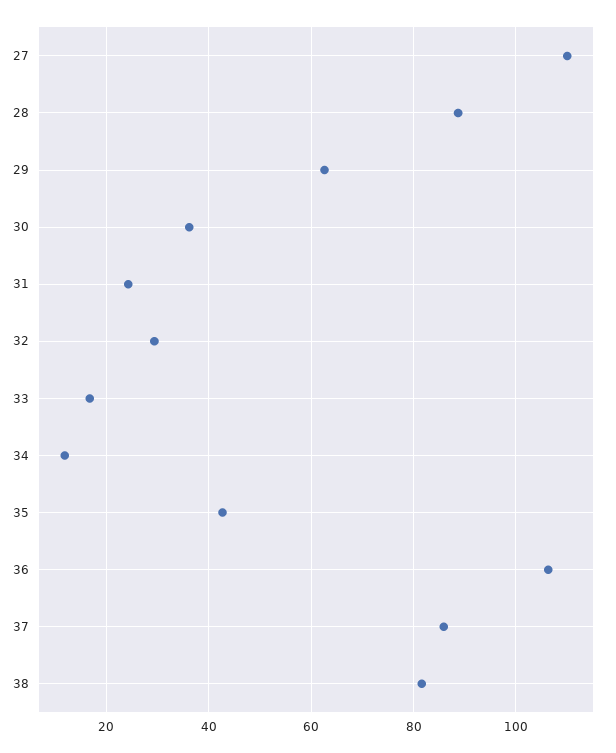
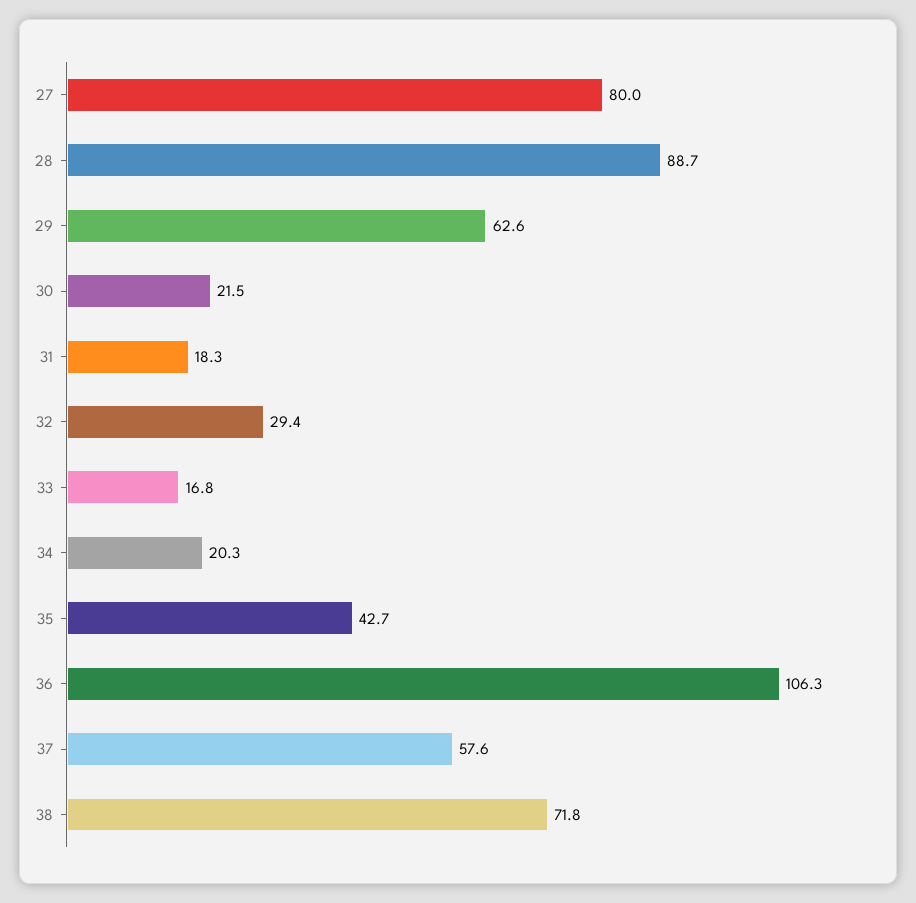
  {
-   "27": 110,
+   "27": 80,
    "28": 88.7,
    "29": 62.6,
-   "30": 36,
+   "30": 21.5,
-   "31": 24,
+   "31": 18.3,
    "32": 29.4,
    "33": 16.8,
-   "34": 12,
+   "34": 20.3,
    "35": 42.7,
    "36": 106.3,
-   "37": 86,
+   "37": 57.6,
-   "38": 82
+   "38": 71.8
  }

